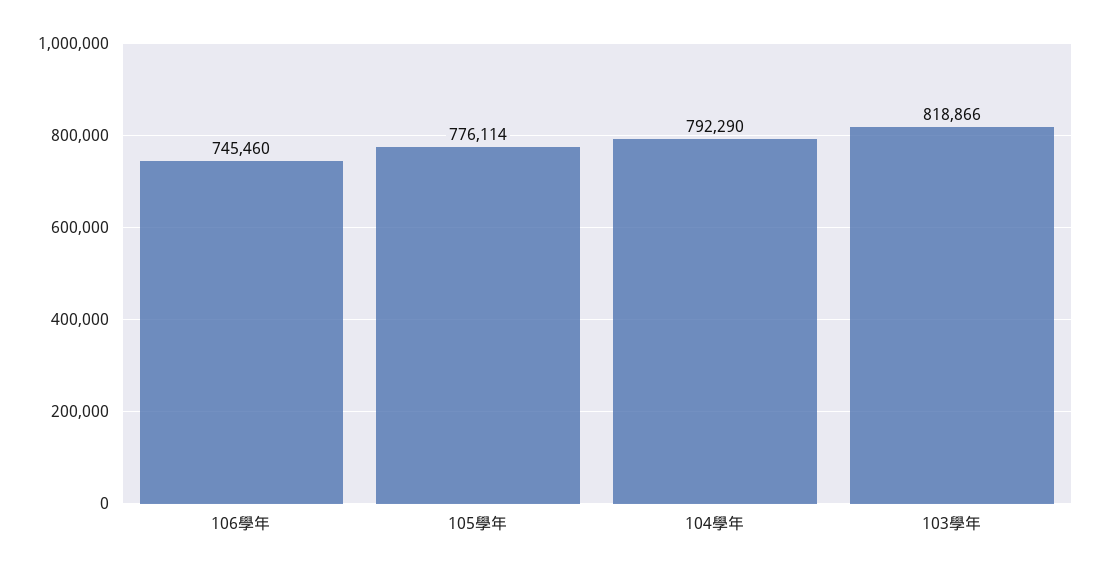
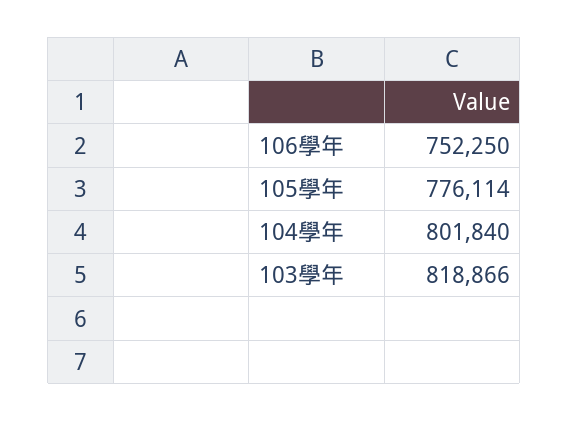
  {
-   "106學年": 745460,
+   "106學年": 752250,
    "105學年": 776114,
-   "104學年": 792290,
+   "104學年": 801840,
    "103學年": 818866
  }

